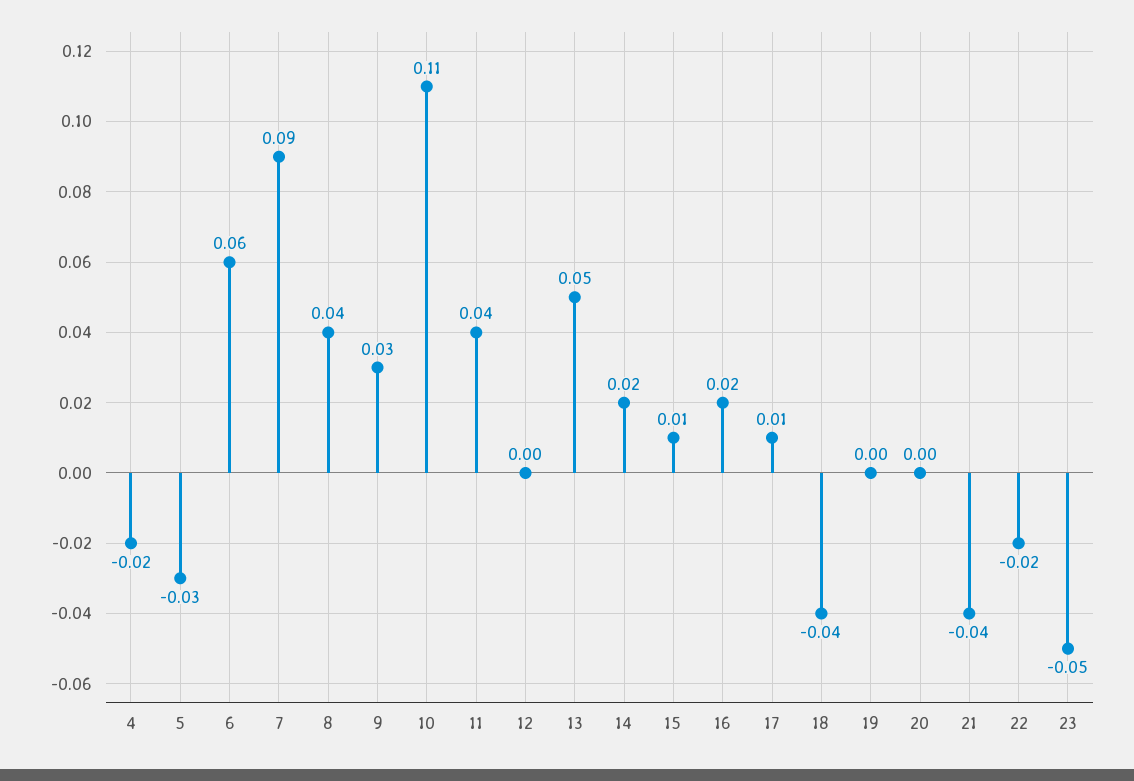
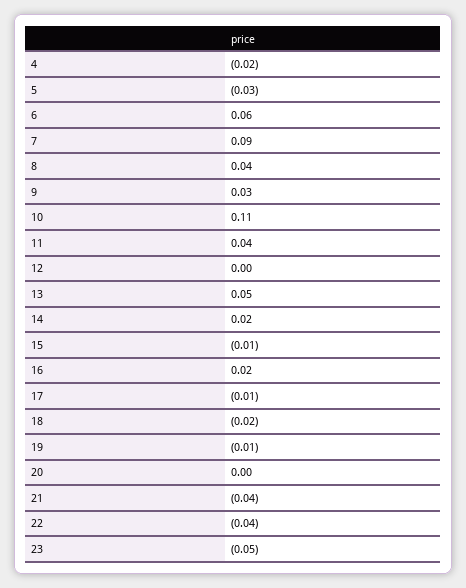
  {
    "4": -0.02,
    "5": -0.03,
    "6": 0.06,
    "7": 0.09,
    "8": 0.04,
    "9": 0.03,
    "10": 0.11,
    "11": 0.04,
    "12": 0,
    "13": 0.05,
    "14": 0.02,
-   "15": 0.01,
+   "15": -0.01,
    "16": 0.02,
-   "17": 0.01,
+   "17": -0.01,
-   "18": -0.04,
+   "18": -0.02,
-   "19": 0,
+   "19": -0.01,
    "20": 0,
    "21": -0.04,
-   "22": -0.02,
+   "22": -0.04,
    "23": -0.05
  }

